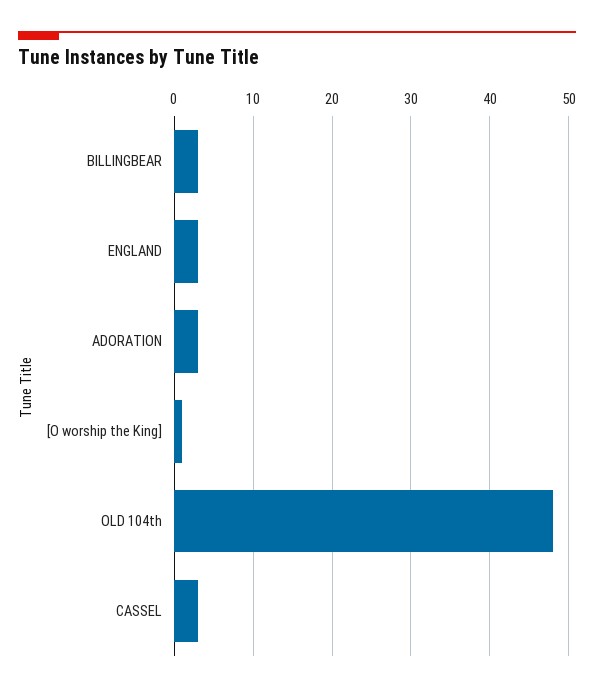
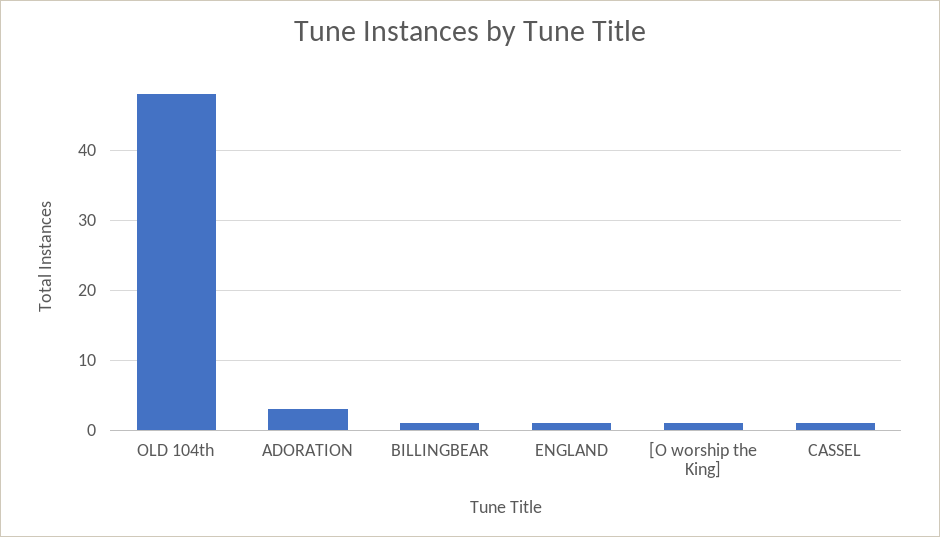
  {
-   "BILLINGBEAR": 3,
+   "BILLINGBEAR": 1,
-   "ENGLAND": 3,
+   "ENGLAND": 1,
    "ADORATION": 3,
    "[O worship the King]": 1,
    "OLD 104th": 48,
-   "CASSEL": 3
+   "CASSEL": 1
  }

